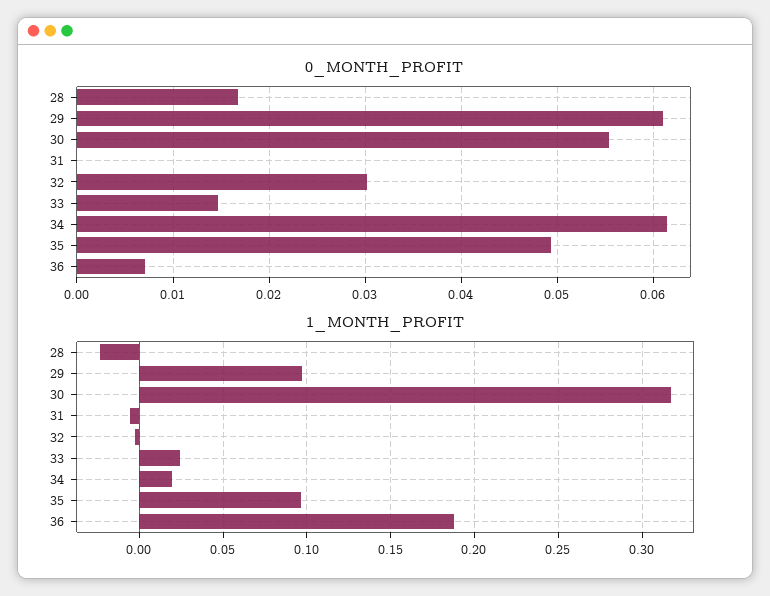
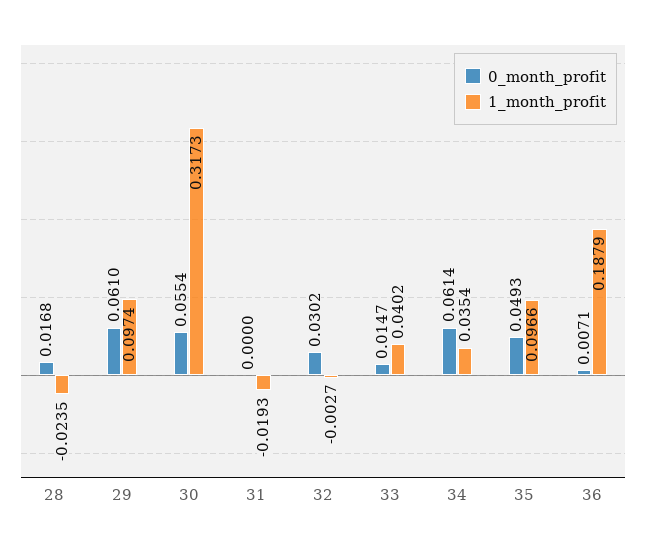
  {
    "0_MONTH_PROFIT": {
      "28": 0.0168,
      "29": 0.061,
      "30": 0.0554,
      "31": 0,
      "32": 0.0302,
      "33": 0.0147,
      "34": 0.0614,
      "35": 0.0493,
      "36": 0.0071
    },
    "1_MONTH_PROFIT": {
      "28": -0.0235,
      "29": 0.0974,
      "30": 0.3173,
-     "31": -0.005,
+     "31": -0.0193,
      "32": -0.0027,
-     "33": 0.025,
+     "33": 0.0402,
-     "34": 0.02,
+     "34": 0.0354,
      "35": 0.0966,
      "36": 0.1879
    }
  }

